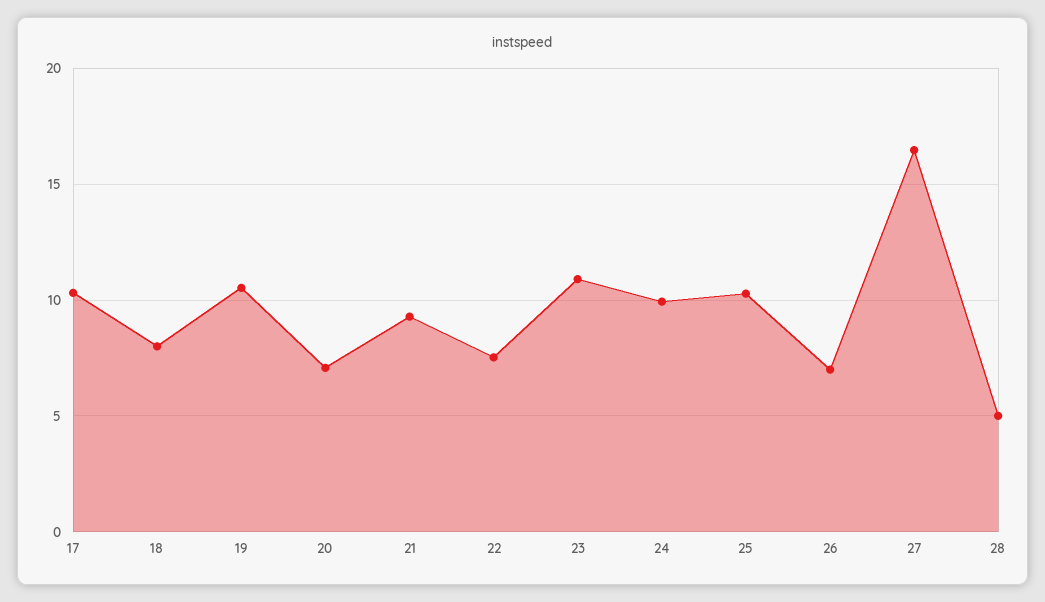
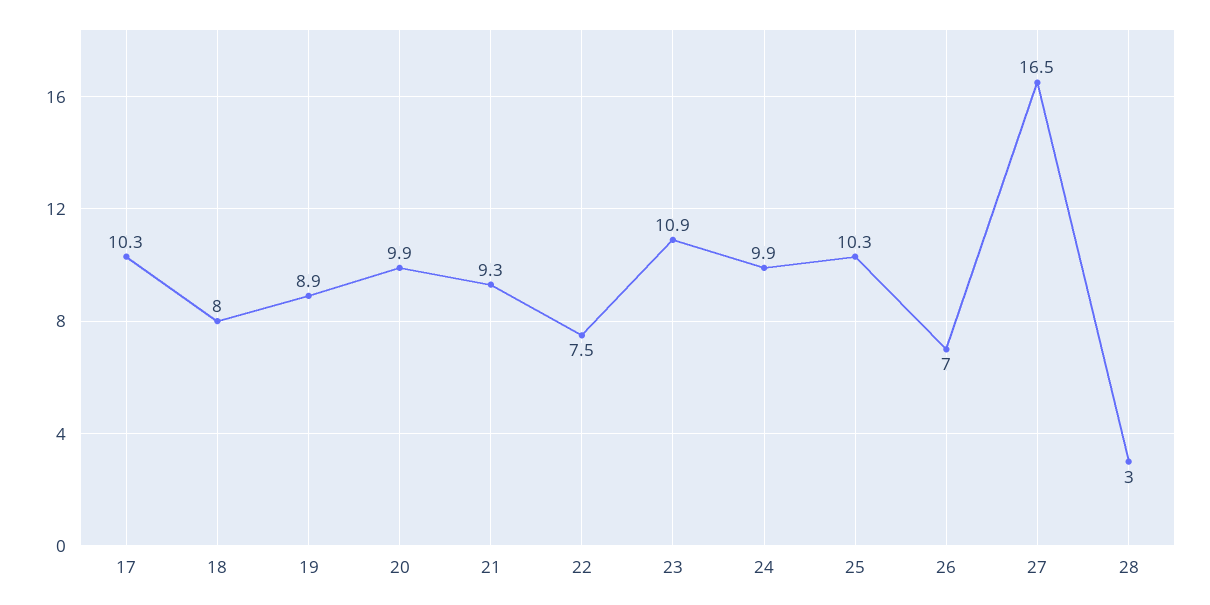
  {
    "17": 10.3,
    "18": 8,
-   "19": 10.5,
+   "19": 8.9,
-   "20": 7,
+   "20": 9.9,
    "21": 9.3,
    "22": 7.5,
    "23": 10.9,
    "24": 9.9,
    "25": 10.3,
    "26": 7,
    "27": 16.5,
-   "28": 5
+   "28": 3
  }

